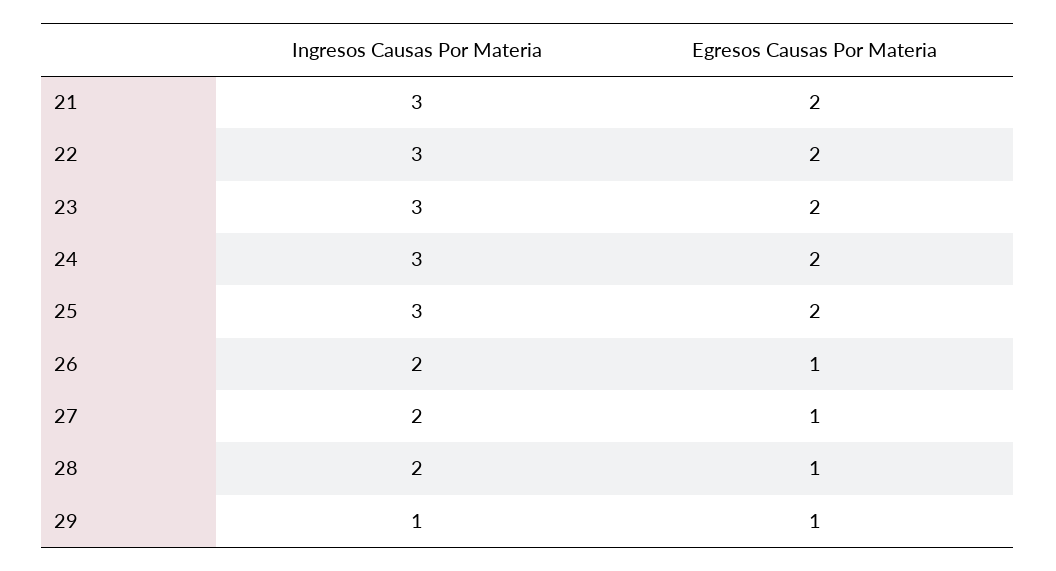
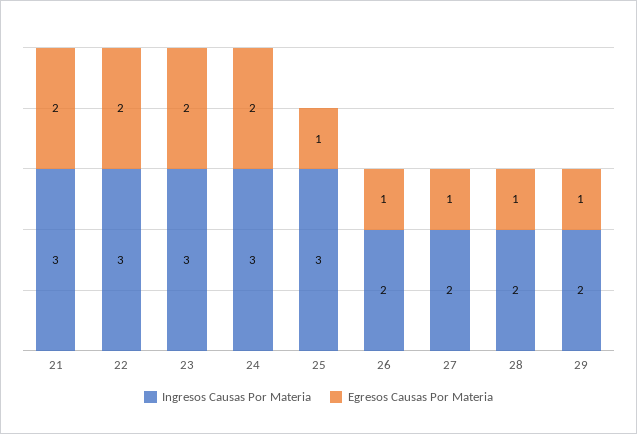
  {
    "Ingresos Causas Por Materia": {
      "21": 3,
      "22": 3,
      "23": 3,
      "24": 3,
      "25": 3,
      "26": 2,
      "27": 2,
      "28": 2,
-     "29": 1
+     "29": 2
    },
    "Egresos Causas Por Materia": {
      "21": 2,
      "22": 2,
      "23": 2,
      "24": 2,
-     "25": 2,
+     "25": 1,
      "26": 1,
      "27": 1,
      "28": 1,
      "29": 1
    }
  }

